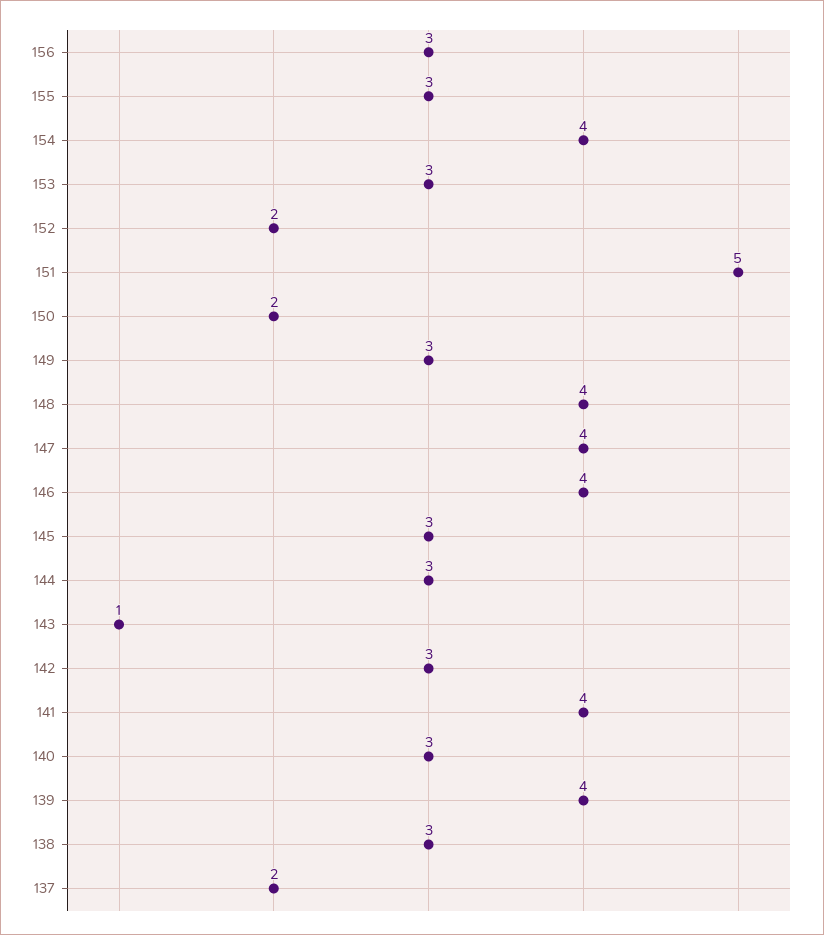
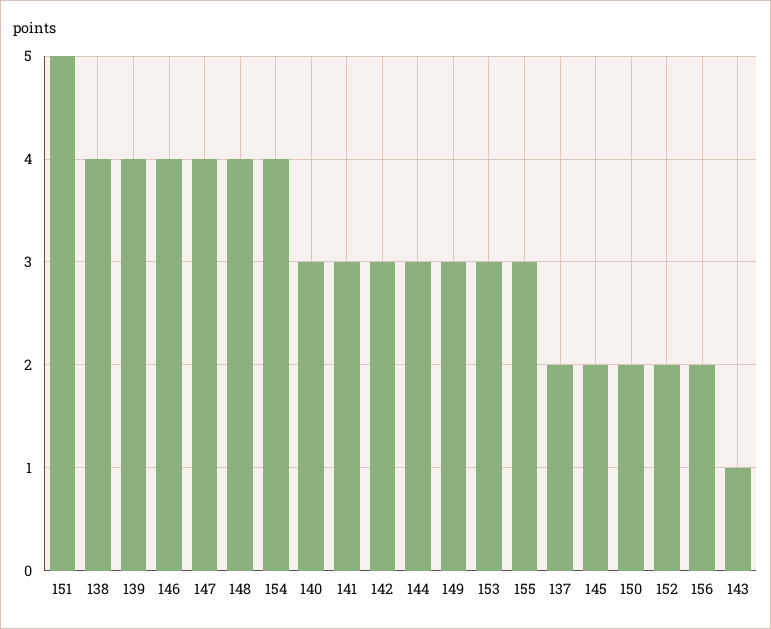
  {
-   "156": 3,
+   "156": 2,
    "155": 3,
    "154": 4,
    "153": 3,
    "152": 2,
    "151": 5,
    "150": 2,
    "149": 3,
    "148": 4,
    "147": 4,
    "146": 4,
-   "145": 3,
+   "145": 2,
    "144": 3,
    "143": 1,
    "142": 3,
-   "141": 4,
+   "141": 3,
    "140": 3,
    "139": 4,
-   "138": 3,
+   "138": 4,
    "137": 2
  }

